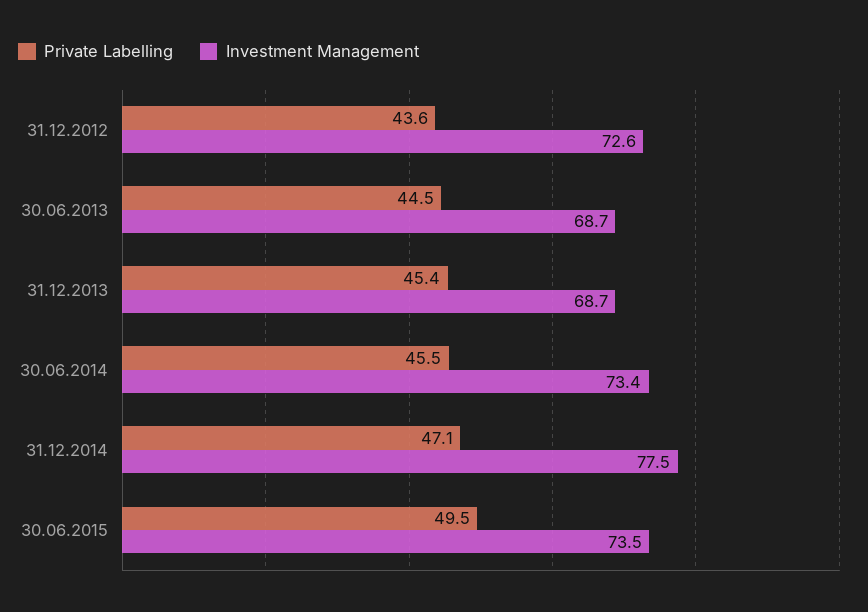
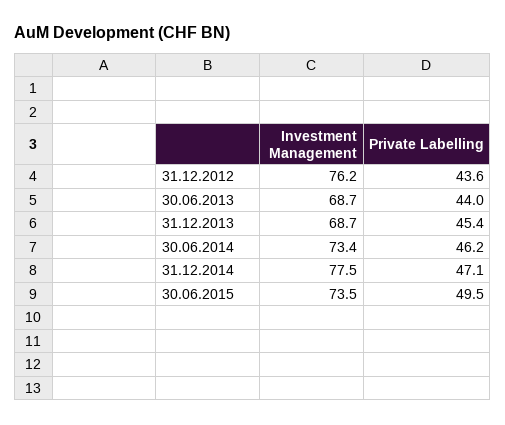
  {
    "Private Labelling": {
      "31.12.2012": 43.6,
-     "30.06.2013": 44.5,
+     "30.06.2013": 44,
      "31.12.2013": 45.4,
-     "30.06.2014": 45.5,
+     "30.06.2014": 46.2,
      "31.12.2014": 47.1,
      "30.06.2015": 49.5
    },
    "Investment Management": {
-     "31.12.2012": 72.6,
+     "31.12.2012": 76.2,
      "30.06.2013": 68.7,
      "31.12.2013": 68.7,
      "30.06.2014": 73.4,
      "31.12.2014": 77.5,
      "30.06.2015": 73.5
    }
  }

